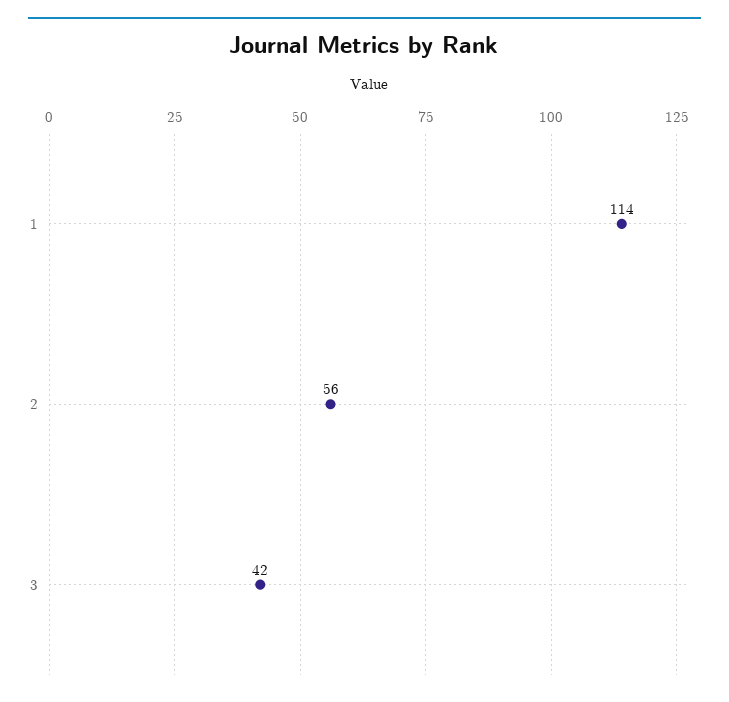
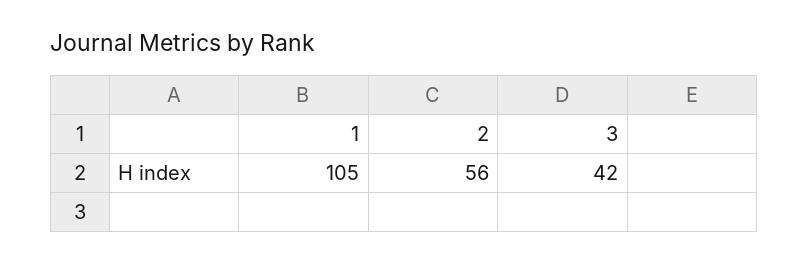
  {
-   "1": 114,
+   "1": 105,
    "2": 56,
    "3": 42
  }

